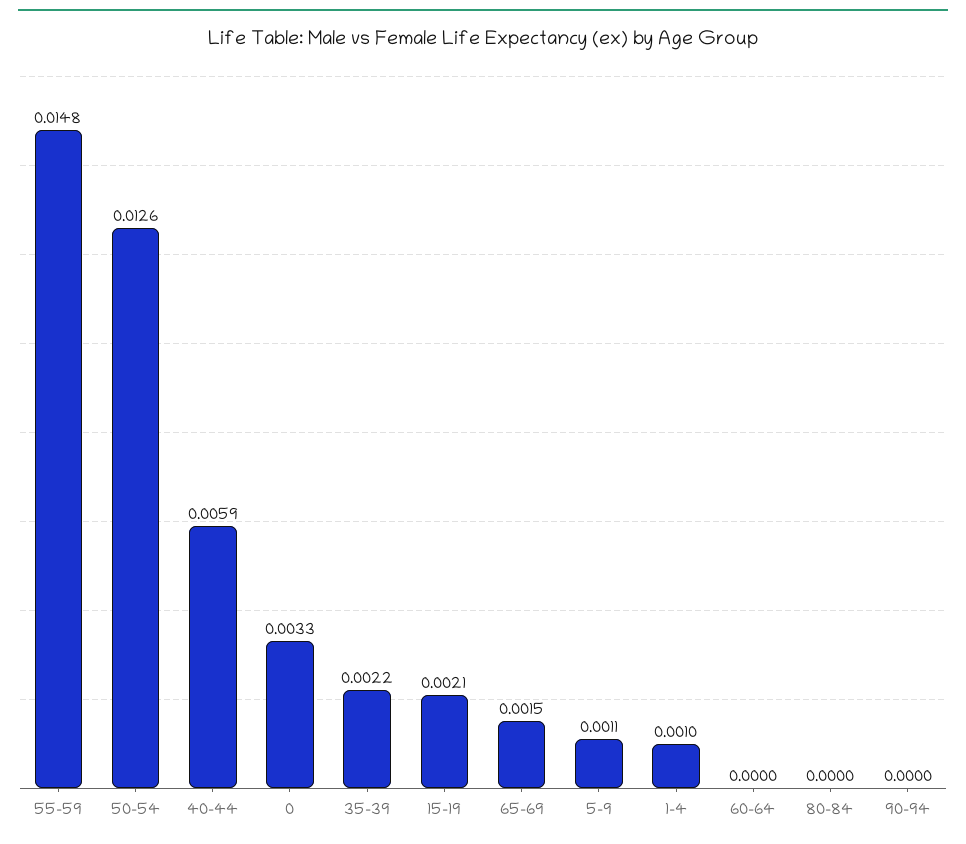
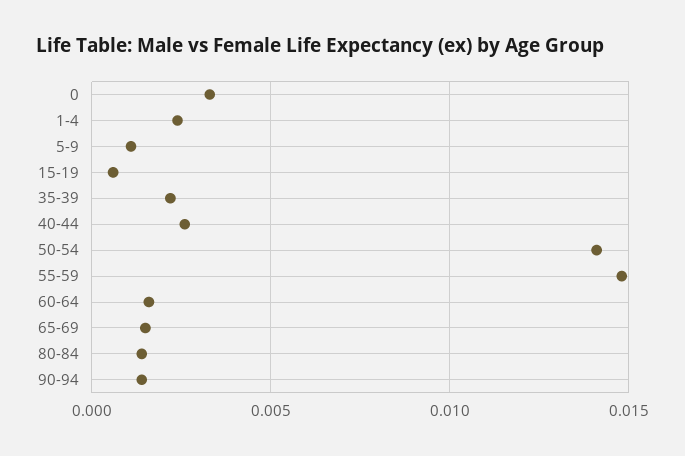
  {
    "55-59": 0.0148,
-   "50-54": 0.0126,
+   "50-54": 0.014,
-   "40-44": 0.0059,
+   "40-44": 0.0025,
    "0": 0.0033,
    "35-39": 0.0022,
-   "15-19": 0.0021,
+   "15-19": 0.0005,
    "65-69": 0.0015,
    "5-9": 0.0011,
-   "1-4": 0.001,
+   "1-4": 0.0025,
-   "60-64": 0,
+   "60-64": 0.0015,
-   "80-84": 0,
+   "80-84": 0.0015,
-   "90-94": 0
+   "90-94": 0.0015
  }

